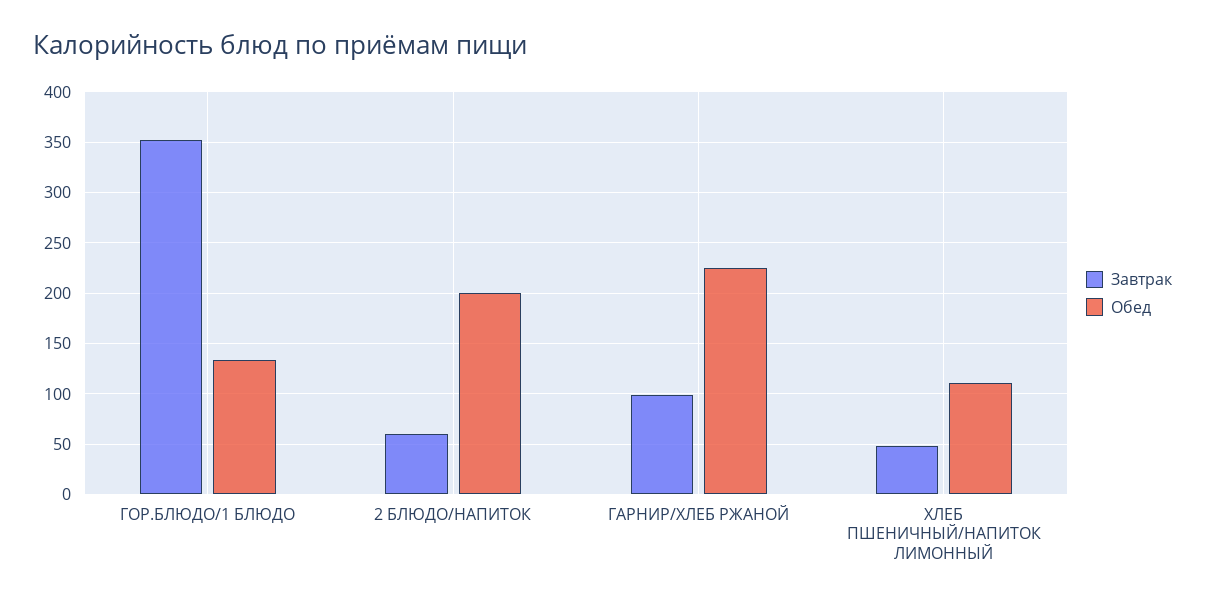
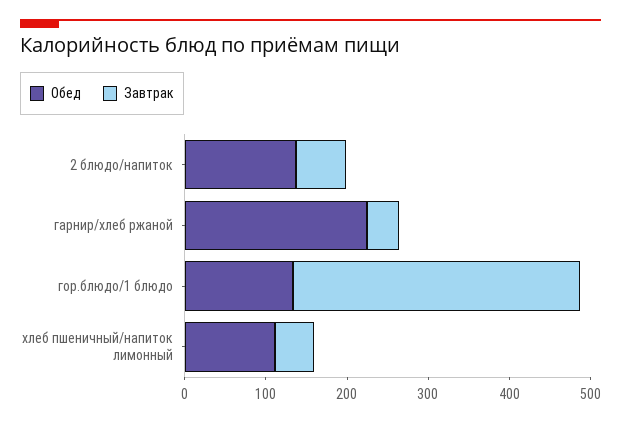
  {
    "Завтрак": {
      "ГОР.БЛЮДО/1 БЛЮДО": 350,
      "2 БЛЮДО/НАПИТОК": 60,
-     "ГАРНИР/ХЛЕБ РЖАНОЙ": 100,
+     "ГАРНИР/ХЛЕБ РЖАНОЙ": 40,
      "ХЛЕБ ПШЕНИЧНЫЙ/НАПИТОК ЛИМОННЫЙ": 50
    },
    "Обед": {
      "ГОР.БЛЮДО/1 БЛЮДО": 130,
-     "2 БЛЮДО/НАПИТОК": 200,
+     "2 БЛЮДО/НАПИТОК": 140,
      "ГАРНИР/ХЛЕБ РЖАНОЙ": 230,
      "ХЛЕБ ПШЕНИЧНЫЙ/НАПИТОК ЛИМОННЫЙ": 110
    }
  }

